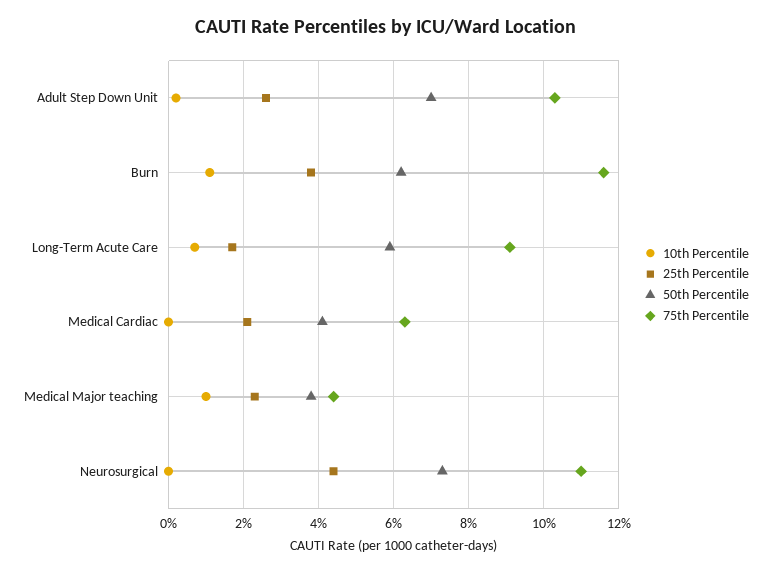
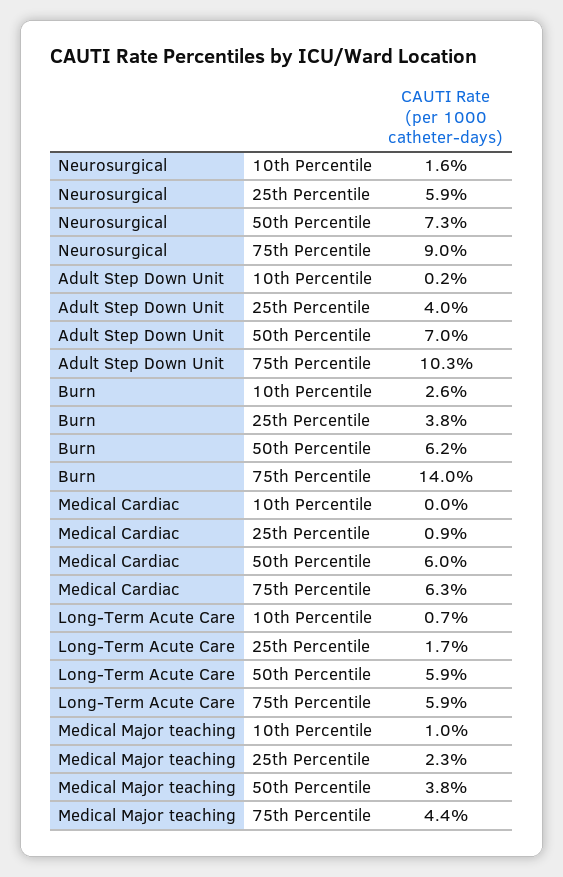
  {
    "10th Percentile": {
      "Adult Step Down Unit": 0.2,
-     "Burn": 1,
+     "Burn": 2.6,
      "Long-Term Acute Care": 0.7,
      "Medical Cardiac": 0,
      "Medical Major teaching": 1,
-     "Neurosurgical": 0
+     "Neurosurgical": 1.6
    },
    "25th Percentile": {
-     "Adult Step Down Unit": 2.5,
+     "Adult Step Down Unit": 4,
      "Burn": 3.8,
      "Long-Term Acute Care": 1.7,
-     "Medical Cardiac": 2,
+     "Medical Cardiac": 0.9,
      "Medical Major teaching": 2.3,
-     "Neurosurgical": 4.5
+     "Neurosurgical": 5.9
    },
    "50th Percentile": {
      "Adult Step Down Unit": 7,
      "Burn": 6.2,
      "Long-Term Acute Care": 5.9,
-     "Medical Cardiac": 4,
+     "Medical Cardiac": 6,
      "Medical Major teaching": 3.8,
      "Neurosurgical": 7.3
    },
    "75th Percentile": {
      "Adult Step Down Unit": 10.3,
-     "Burn": 11.5,
+     "Burn": 14,
-     "Long-Term Acute Care": 9,
+     "Long-Term Acute Care": 5.9,
      "Medical Cardiac": 6.3,
      "Medical Major teaching": 4.4,
-     "Neurosurgical": 11
+     "Neurosurgical": 9
    }
  }

